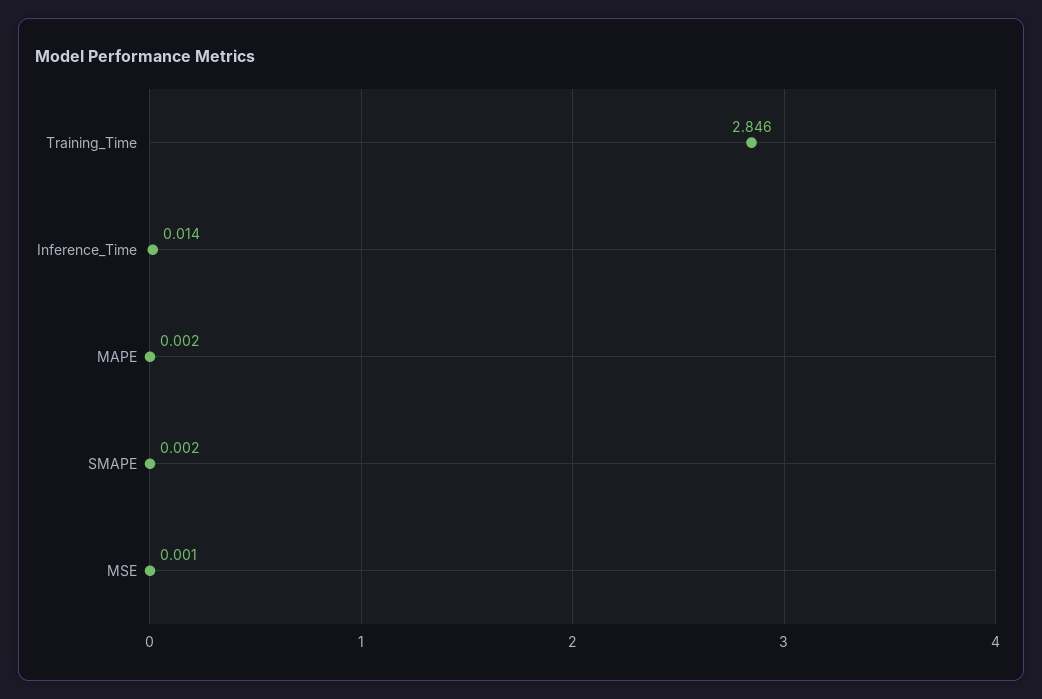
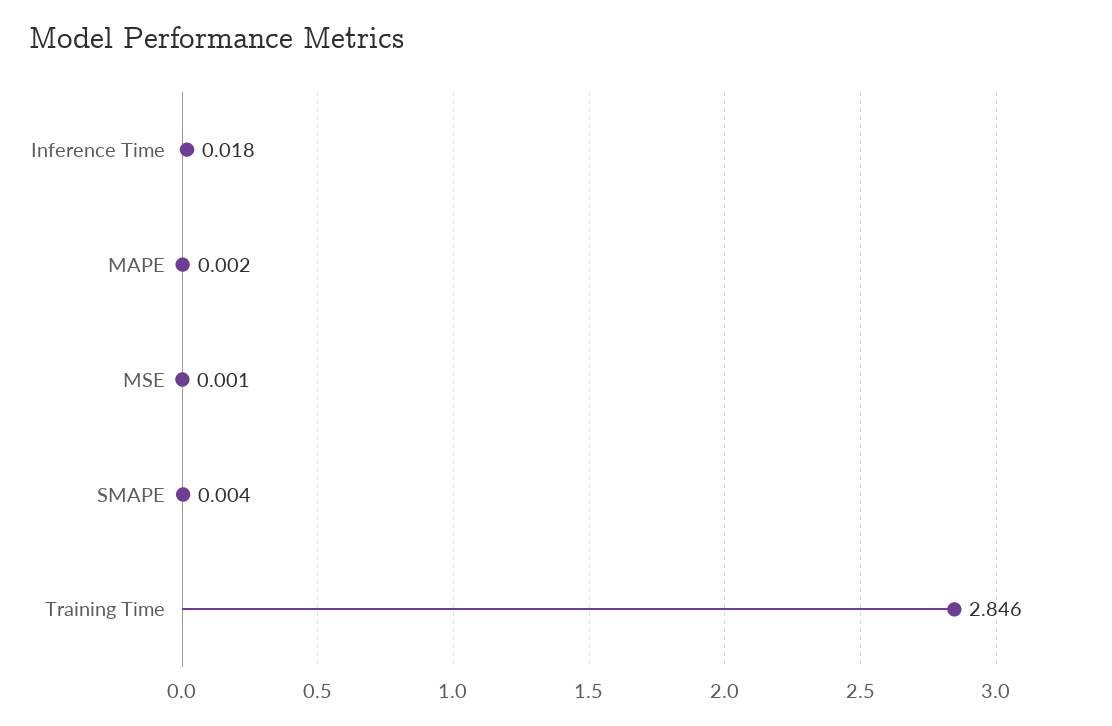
  {
    "Training_Time": 2.846,
-   "Inference_Time": 0.014,
+   "Inference_Time": 0.018,
    "MAPE": 0.002,
-   "SMAPE": 0.002,
+   "SMAPE": 0.004,
    "MSE": 0.001
  }

